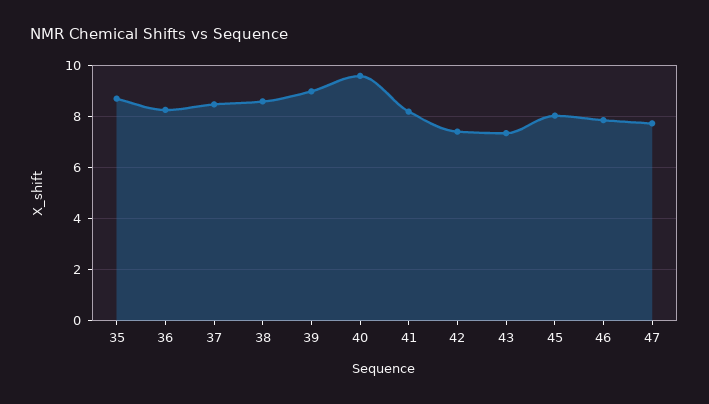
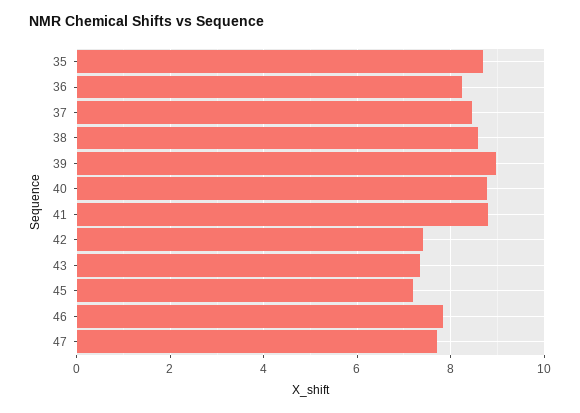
  {
    "35": 8.6,
    "36": 8.2,
    "37": 8.4,
    "38": 8.6,
    "39": 9,
-   "40": 9.5,
+   "40": 8.8,
-   "41": 8.25,
+   "41": 8.8,
    "42": 7.4,
    "43": 7.4,
-   "45": 8,
+   "45": 7.2,
    "46": 7.8,
    "47": 7.8
  }

